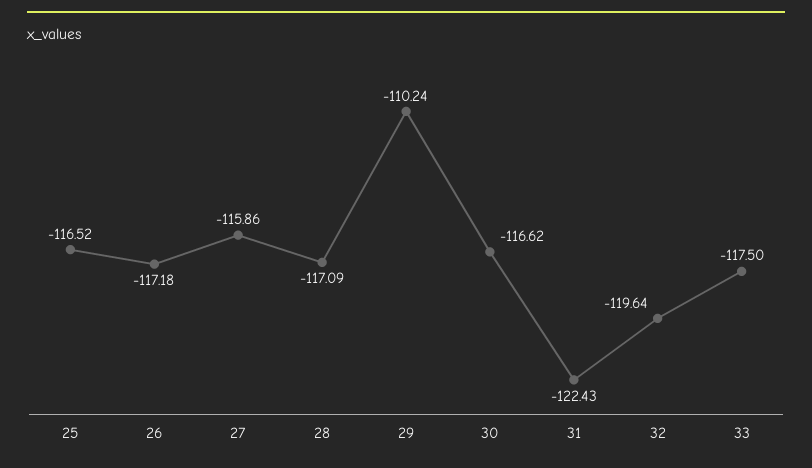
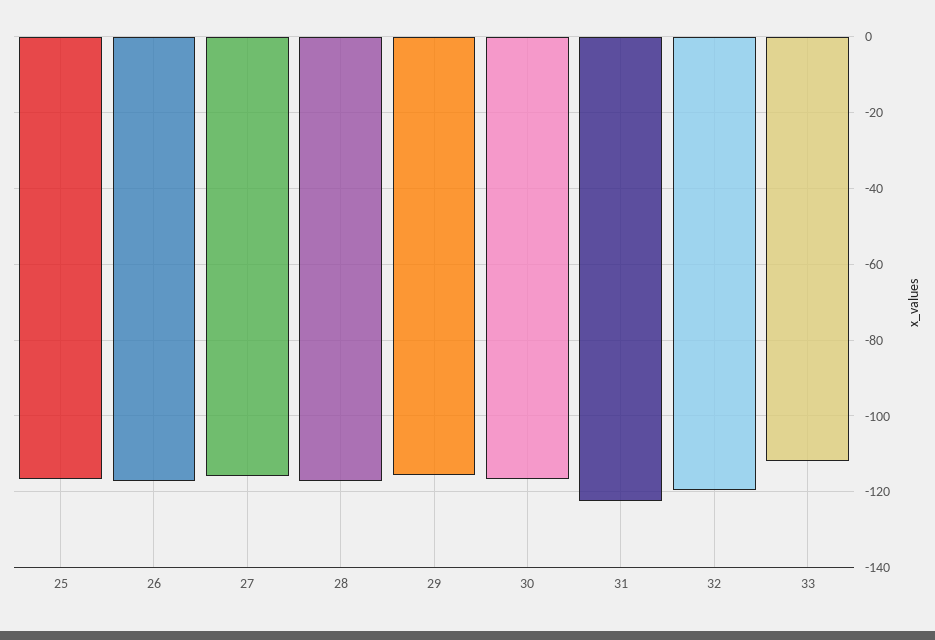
  {
    "25": -116.52,
    "26": -117.18,
    "27": -115.86,
    "28": -117.09,
-   "29": -110.24,
+   "29": -116,
    "30": -116.62,
    "31": -122.43,
    "32": -119.64,
-   "33": -117.5
+   "33": -112
  }

